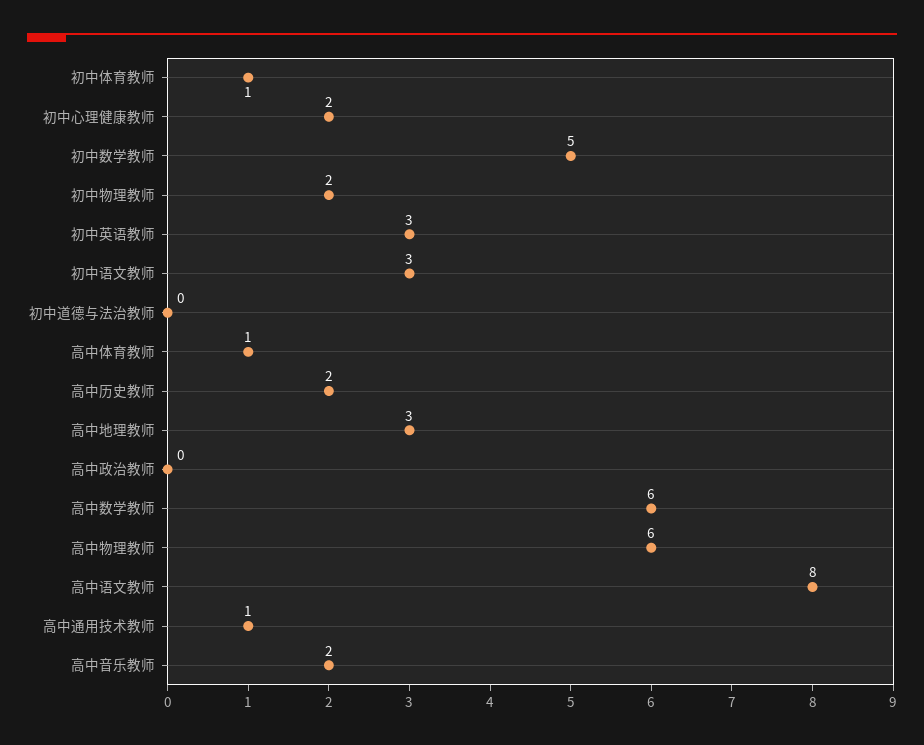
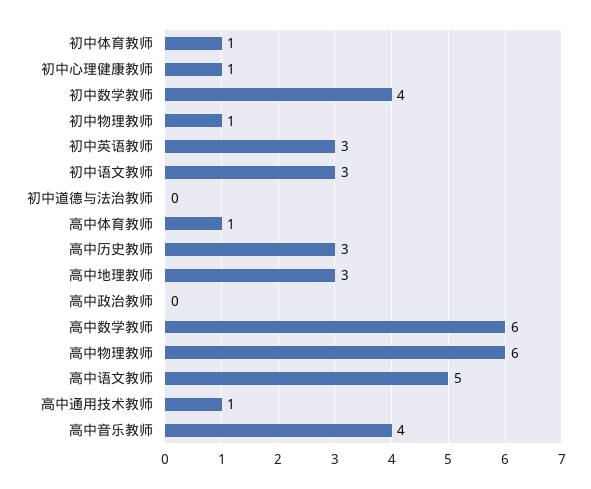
  {
    "初中体育教师": 1,
-   "初中心理健康教师": 2,
+   "初中心理健康教师": 1,
-   "初中数学教师": 5,
+   "初中数学教师": 4,
-   "初中物理教师": 2,
+   "初中物理教师": 1,
    "初中英语教师": 3,
    "初中语文教师": 3,
    "初中道德与法治教师": 0,
    "高中体育教师": 1,
-   "高中历史教师": 2,
+   "高中历史教师": 3,
    "高中地理教师": 3,
    "高中政治教师": 0,
    "高中数学教师": 6,
    "高中物理教师": 6,
-   "高中语文教师": 8,
+   "高中语文教师": 5,
    "高中通用技术教师": 1,
-   "高中音乐教师": 2
+   "高中音乐教师": 4
  }

